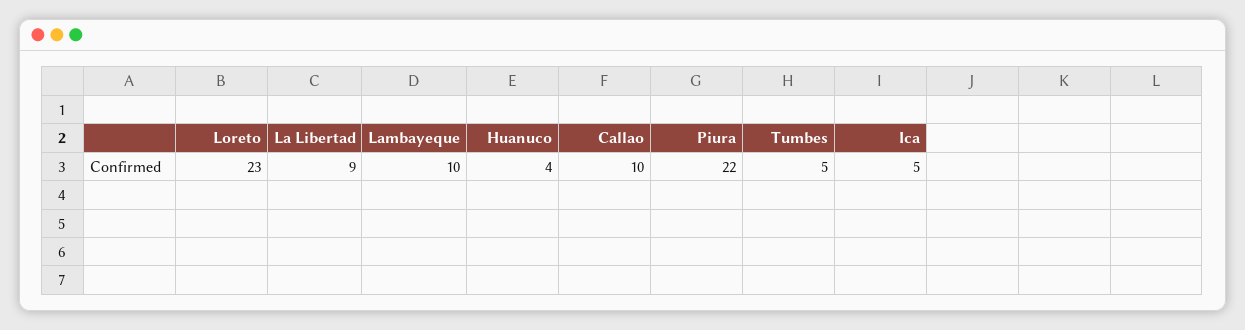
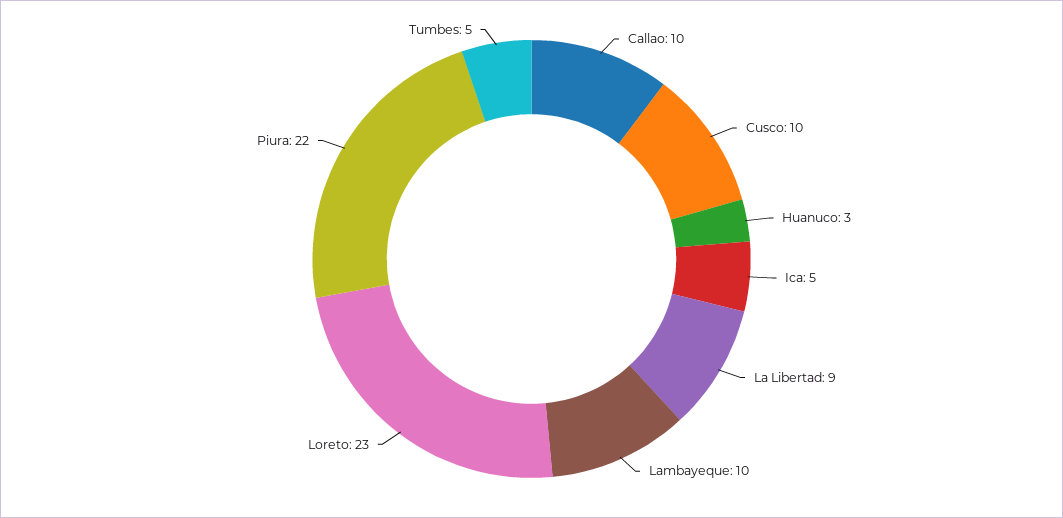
  {
    "Loreto": 23,
    "La Libertad": 9,
    "Lambayeque": 10,
-   "Huanuco": 4,
+   "Huanuco": 3,
    "Callao": 10,
    "Piura": 22,
    "Tumbes": 5,
-   "Ica": 5
+   "Ica": 5,
+   "Cusco": 10
  }

